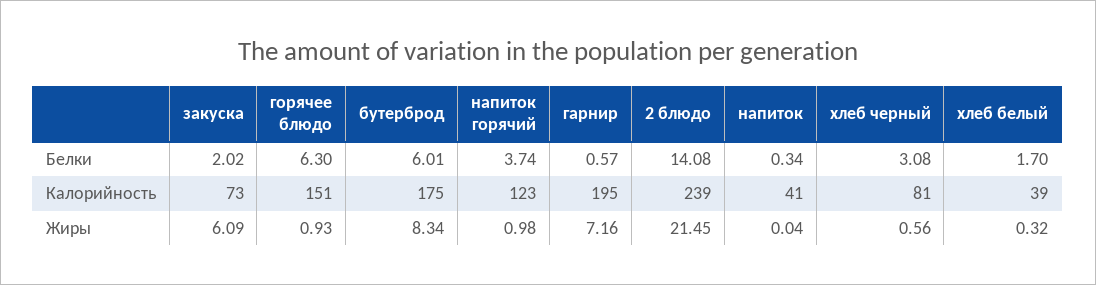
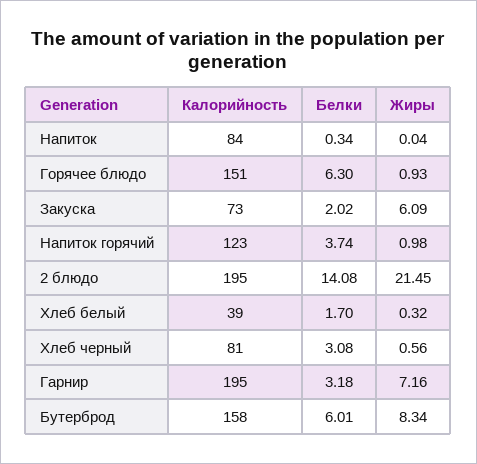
  {
    "закуска": {
      "Белки": 2.02,
      "Калорийность": 73,
      "Жиры": 6.09
    },
    "горячее блюдо": {
      "Белки": 6.3,
      "Калорийность": 151,
      "Жиры": 0.93
    },
    "бутерброд": {
      "Белки": 6.01,
-     "Калорийность": 175,
+     "Калорийность": 158,
      "Жиры": 8.34
    },
    "напиток горячий": {
      "Белки": 3.74,
      "Калорийность": 123,
      "Жиры": 0.98
    },
    "гарнир": {
-     "Белки": 0.57,
+     "Белки": 3.18,
      "Калорийность": 195,
      "Жиры": 7.16
    },
    "2 блюдо": {
      "Белки": 14.08,
-     "Калорийность": 239,
+     "Калорийность": 195,
      "Жиры": 21.45
    },
    "напиток": {
      "Белки": 0.34,
-     "Калорийность": 41,
+     "Калорийность": 84,
      "Жиры": 0.04
    },
    "хлеб черный": {
      "Белки": 3.08,
      "Калорийность": 81,
      "Жиры": 0.56
    },
    "хлеб белый": {
      "Белки": 1.7,
      "Калорийность": 39,
      "Жиры": 0.32
    }
  }

